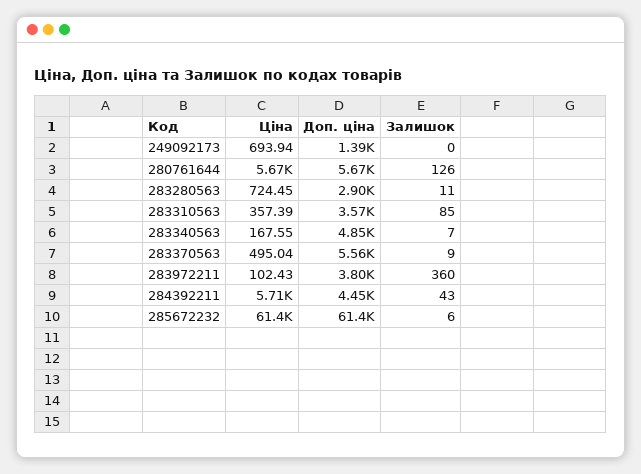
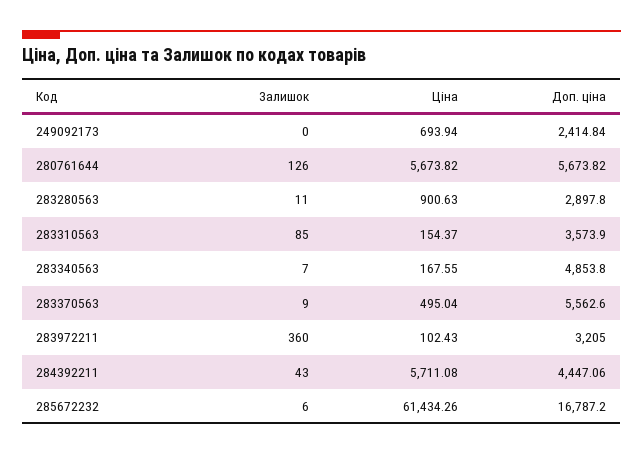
  {
    "Ціна": {
      "249092173": 693.94,
      "280761644": 5673.82,
-     "283280563": 724.45,
+     "283280563": 900.63,
-     "283310563": 357.39,
+     "283310563": 154.37,
      "283340563": 167.55,
      "283370563": 495.04,
      "283972211": 102.43,
      "284392211": 5711.08,
      "285672232": 61434.26
    },
    "Доп. ціна": {
-     "249092173": 1390,
+     "249092173": 2414.84,
      "280761644": 5673.82,
      "283280563": 2897.8,
      "283310563": 3573.9,
      "283340563": 4853.8,
      "283370563": 5562.6,
-     "283972211": 3800,
+     "283972211": 3205,
      "284392211": 4447.06,
-     "285672232": 61400
+     "285672232": 16787.2
    },
    "Залишок": {
      "249092173": 0,
      "280761644": 126,
      "283280563": 11,
      "283310563": 85,
      "283340563": 7,
      "283370563": 9,
      "283972211": 360,
      "284392211": 43,
      "285672232": 6
    }
  }

